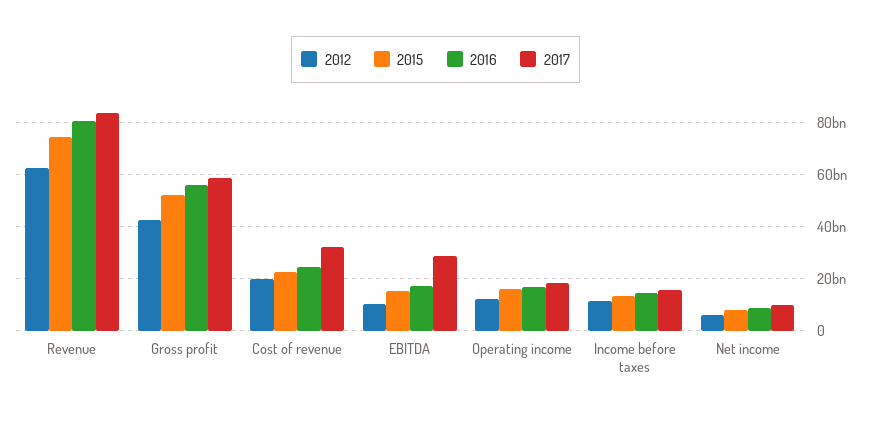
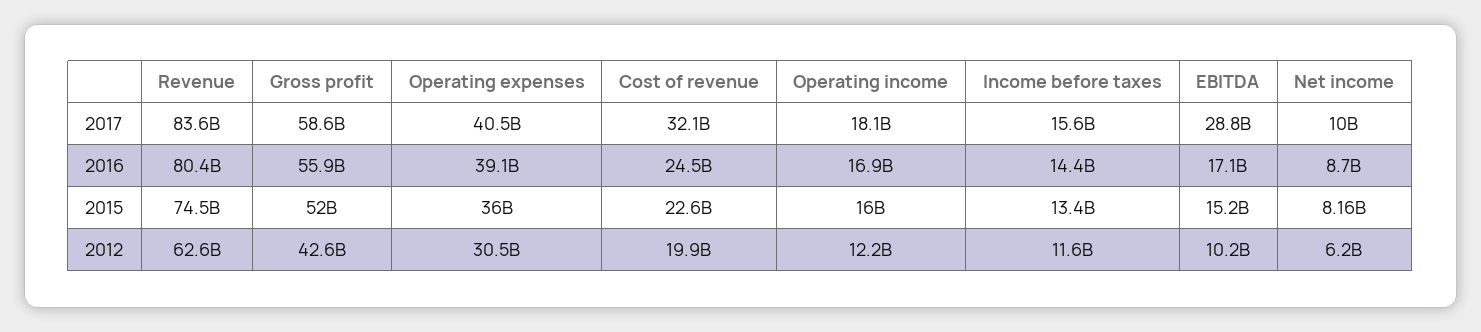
  {
    "2012": {
      "Revenue": 62600000000,
      "Gross profit": 42600000000,
      "Cost of revenue": 19900000000,
      "EBITDA": 10200000000,
      "Operating income": 12200000000,
      "Income before taxes": 11600000000,
-     "Net income": 6200000000
+     "Net income": 6200000000,
+     "Operating expenses": 30500000000
    },
    "2015": {
      "Revenue": 74500000000,
      "Gross profit": 52000000000,
      "Cost of revenue": 22600000000,
      "EBITDA": 15200000000,
      "Operating income": 16000000000,
      "Income before taxes": 13400000000,
-     "Net income": 8160000000
+     "Net income": 8160000000,
+     "Operating expenses": 36000000000
    },
    "2016": {
      "Revenue": 80400000000,
      "Gross profit": 55900000000,
      "Cost of revenue": 24500000000,
      "EBITDA": 17100000000,
      "Operating income": 16900000000,
      "Income before taxes": 14400000000,
-     "Net income": 8700000000
+     "Net income": 8700000000,
+     "Operating expenses": 39100000000
    },
    "2017": {
      "Revenue": 83600000000,
      "Gross profit": 58600000000,
      "Cost of revenue": 32100000000,
      "EBITDA": 28800000000,
      "Operating income": 18100000000,
      "Income before taxes": 15600000000,
-     "Net income": 10000000000
+     "Net income": 10000000000,
+     "Operating expenses": 40500000000
    }
  }

